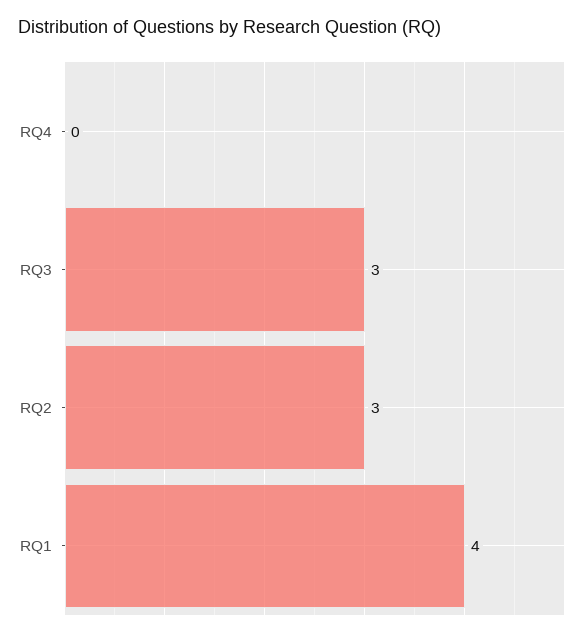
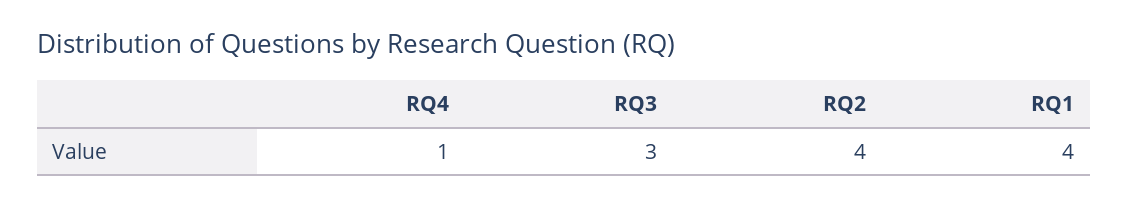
  {
-   "RQ4": 0,
+   "RQ4": 1,
    "RQ3": 3,
-   "RQ2": 3,
+   "RQ2": 4,
    "RQ1": 4
  }

